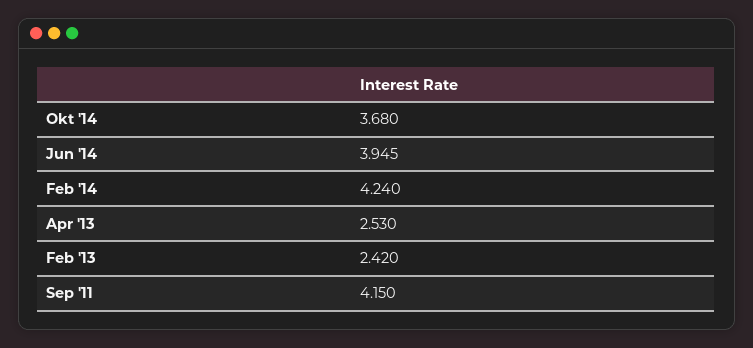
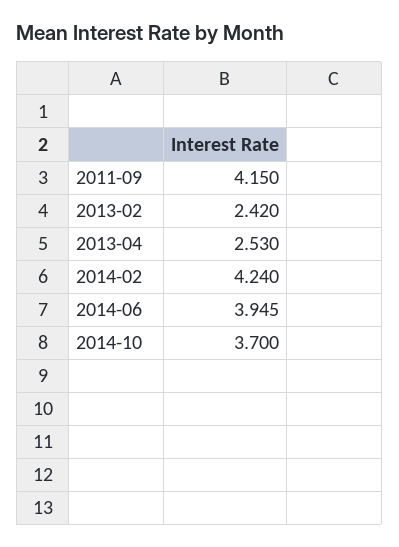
  {
-   "Okt '14": 3.68,
+   "Okt '14": 3.7,
    "Jun '14": 3.945,
    "Feb '14": 4.24,
    "Apr '13": 2.53,
    "Feb '13": 2.42,
    "Sep '11": 4.15
  }

